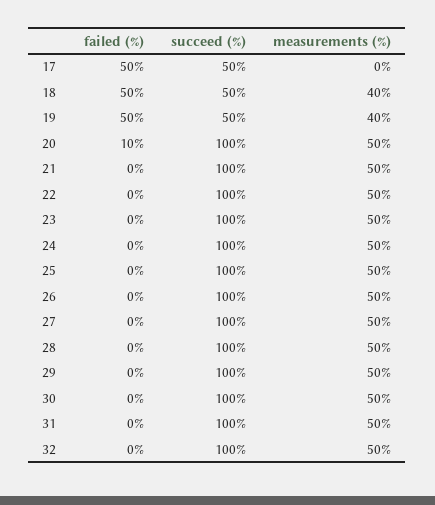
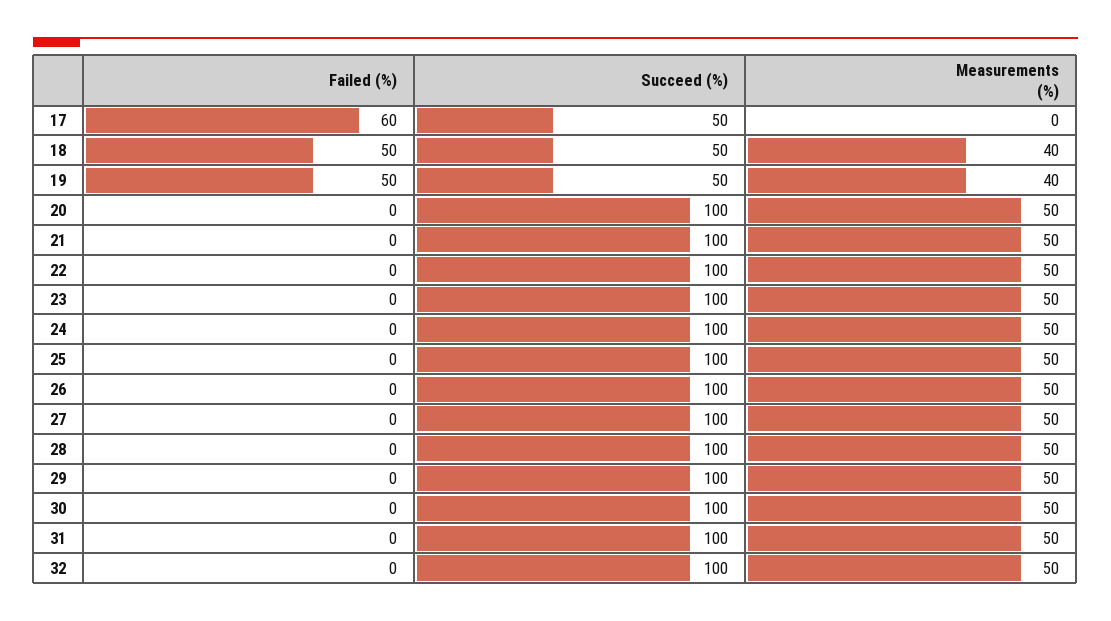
  {
    "failed (%)": {
-     "17": 50,
+     "17": 60,
      "18": 50,
      "19": 50,
-     "20": 10,
+     "20": 0,
      "21": 0,
      "22": 0,
      "23": 0,
      "24": 0,
      "25": 0,
      "26": 0,
      "27": 0,
      "28": 0,
      "29": 0,
      "30": 0,
      "31": 0,
      "32": 0
    },
    "succeed (%)": {
      "17": 50,
      "18": 50,
      "19": 50,
      "20": 100,
      "21": 100,
      "22": 100,
      "23": 100,
      "24": 100,
      "25": 100,
      "26": 100,
      "27": 100,
      "28": 100,
      "29": 100,
      "30": 100,
      "31": 100,
      "32": 100
    },
    "measurements (%)": {
      "17": 0,
      "18": 40,
      "19": 40,
      "20": 50,
      "21": 50,
      "22": 50,
      "23": 50,
      "24": 50,
      "25": 50,
      "26": 50,
      "27": 50,
      "28": 50,
      "29": 50,
      "30": 50,
      "31": 50,
      "32": 50
    }
  }

